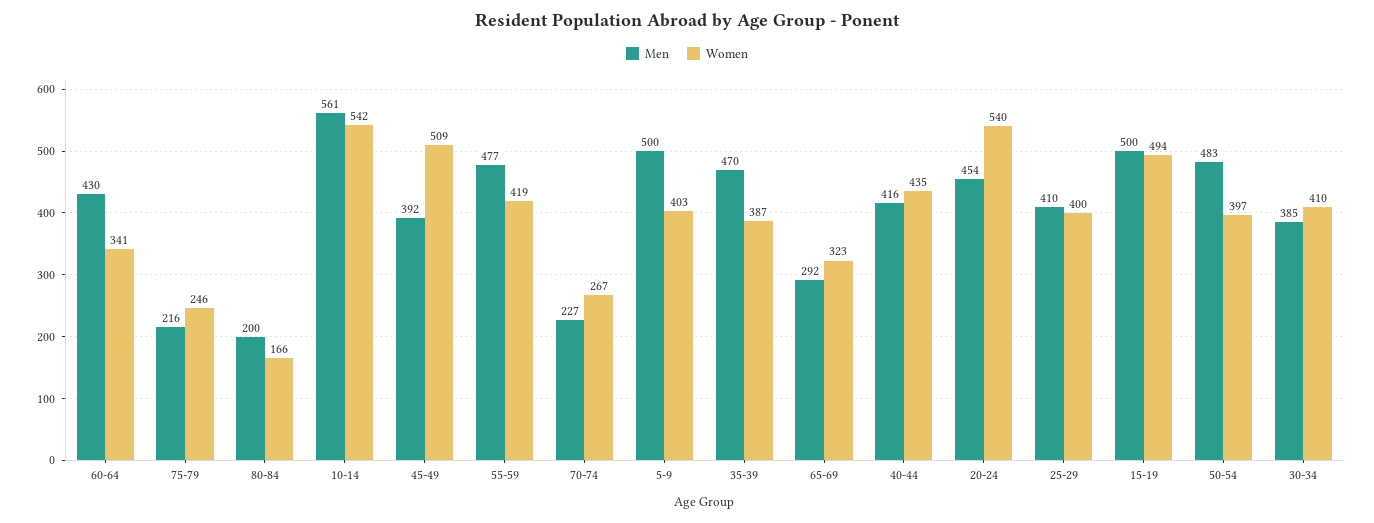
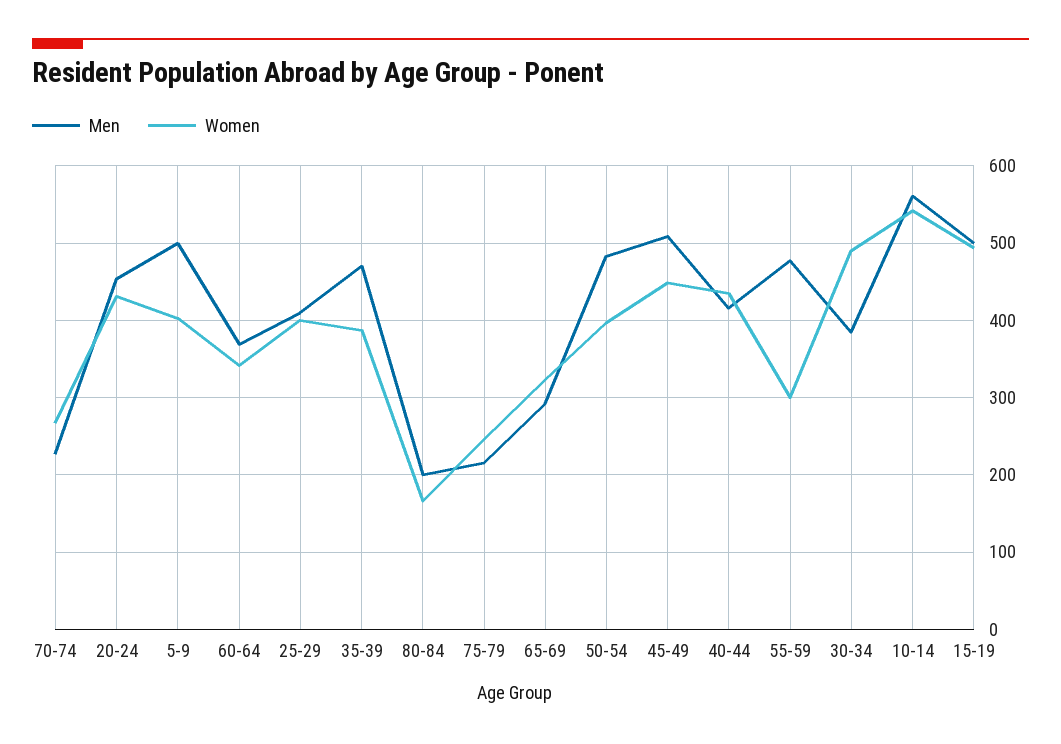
  {
    "Men": {
-     "60-64": 430,
+     "60-64": 370,
      "75-79": 216,
      "80-84": 200,
      "10-14": 561,
-     "45-49": 392,
+     "45-49": 510,
      "55-59": 477,
      "70-74": 227,
      "5-9": 500,
      "35-39": 470,
      "65-69": 292,
      "40-44": 416,
      "20-24": 454,
      "25-29": 410,
      "15-19": 500,
      "50-54": 483,
      "30-34": 385
    },
    "Women": {
      "60-64": 341,
      "75-79": 246,
      "80-84": 166,
      "10-14": 542,
-     "45-49": 509,
+     "45-49": 450,
-     "55-59": 419,
+     "55-59": 300,
      "70-74": 267,
      "5-9": 403,
      "35-39": 387,
      "65-69": 323,
      "40-44": 435,
-     "20-24": 540,
+     "20-24": 430,
      "25-29": 400,
      "15-19": 494,
      "50-54": 397,
-     "30-34": 410
+     "30-34": 490
    }
  }

